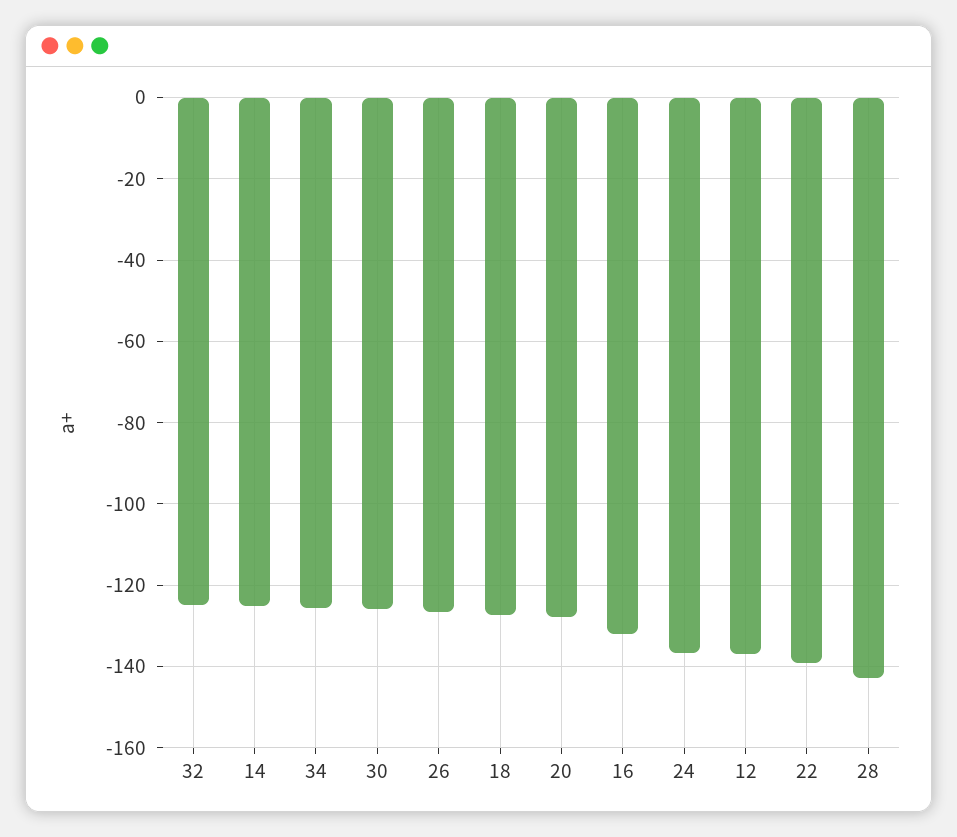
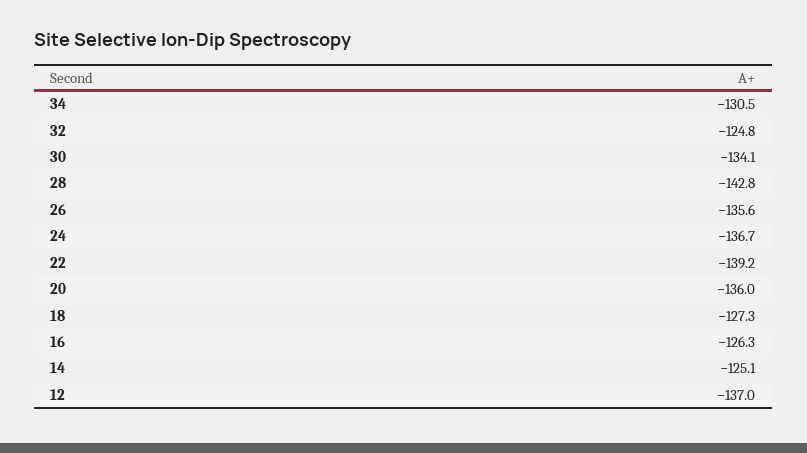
  {
    "32": -124.8,
    "14": -125.1,
-   "34": -126,
+   "34": -130.5,
-   "30": -126,
+   "30": -134.1,
-   "26": -126,
+   "26": -135.6,
    "18": -127.3,
-   "20": -128,
+   "20": -136,
-   "16": -132,
+   "16": -126.3,
    "24": -136.7,
    "12": -137,
    "22": -139.2,
    "28": -142.8
  }

